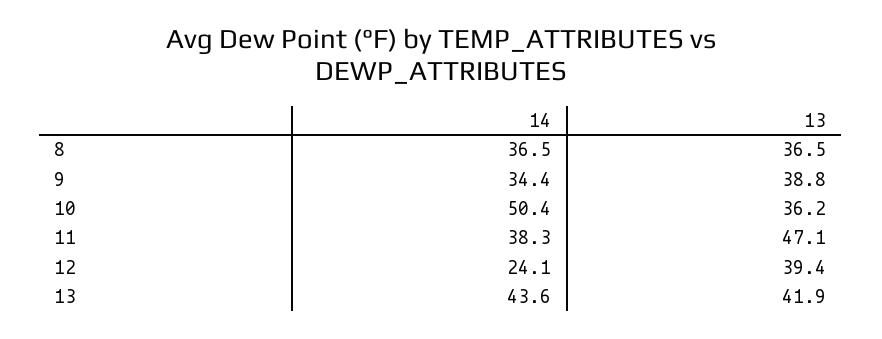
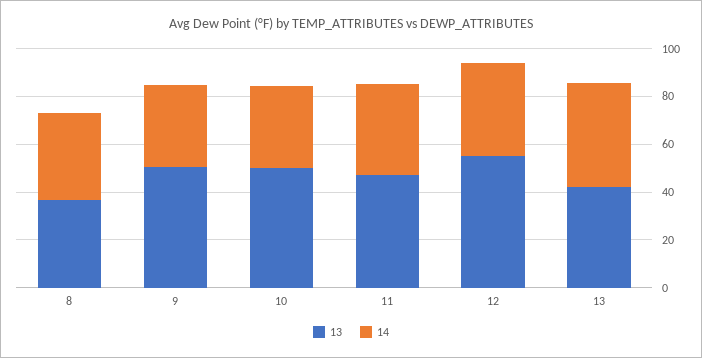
  {
    "14": {
      "8": 36.5,
      "9": 34.4,
-     "10": 50.4,
+     "10": 35,
      "11": 38.3,
-     "12": 24.1,
+     "12": 40,
      "13": 43.6
    },
    "13": {
      "8": 36.5,
-     "9": 38.8,
+     "9": 50,
-     "10": 36.2,
+     "10": 50,
      "11": 47.1,
-     "12": 39.4,
+     "12": 55,
      "13": 41.9
    }
  }

